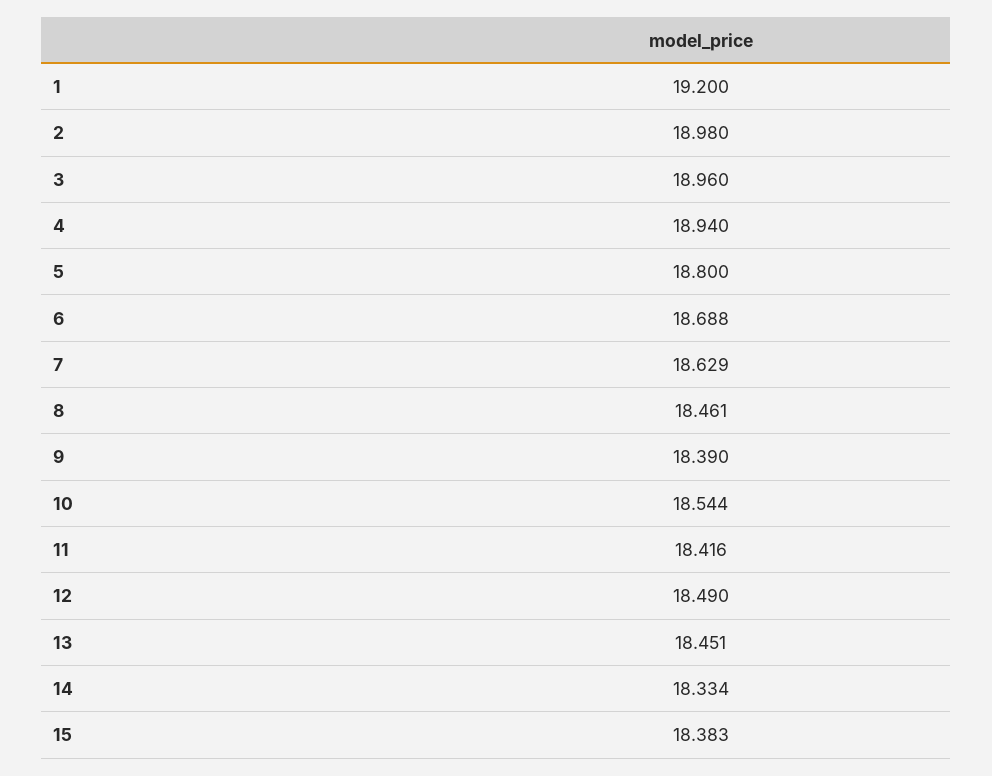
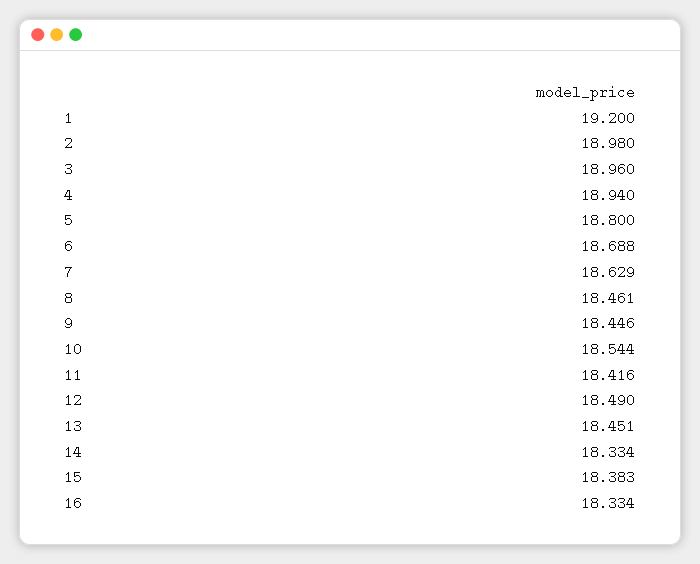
  {
    "1": 19.2,
    "2": 18.98,
    "3": 18.96,
    "4": 18.94,
    "5": 18.8,
    "6": 18.688,
    "7": 18.629,
    "8": 18.461,
-   "9": 18.39,
+   "9": 18.446,
    "10": 18.544,
    "11": 18.416,
    "12": 18.49,
    "13": 18.451,
    "14": 18.334,
-   "15": 18.383
+   "15": 18.383,
+   "16": 18.334
  }

